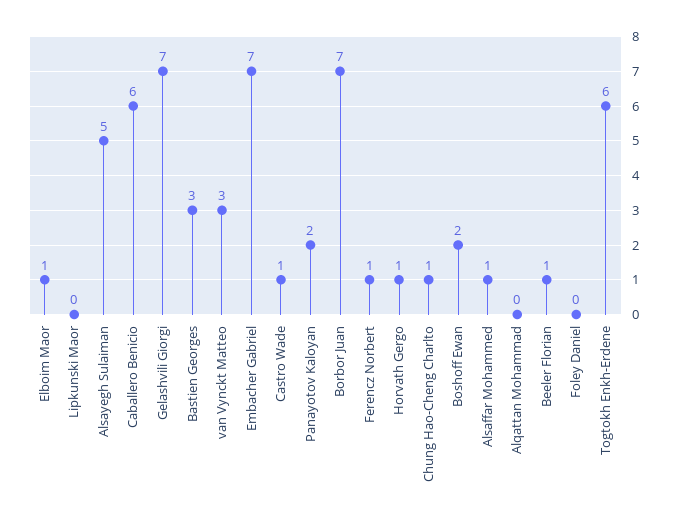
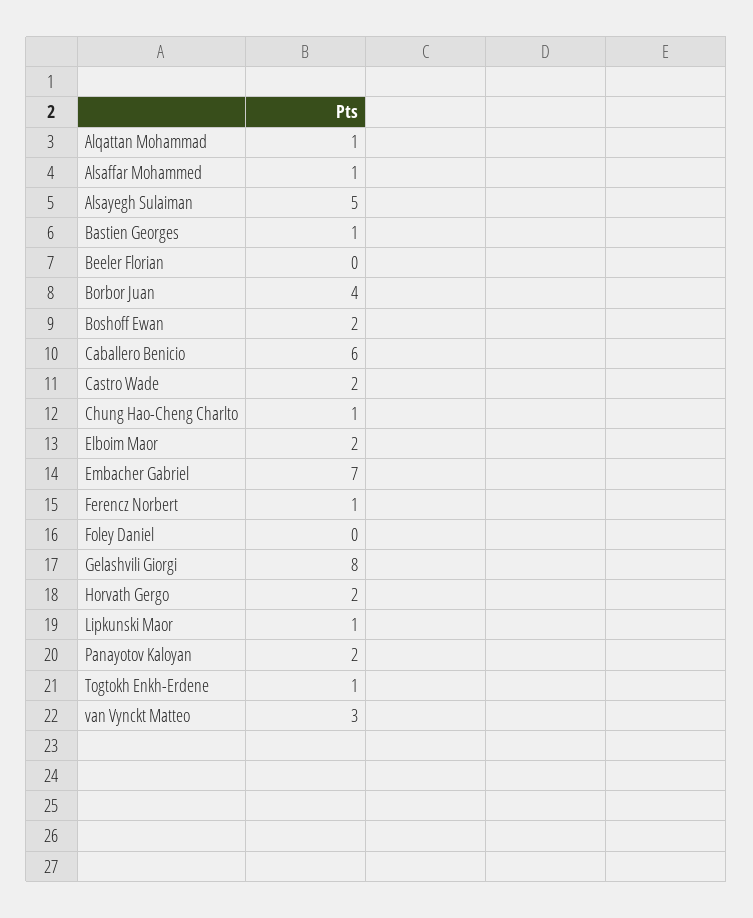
  {
-   "Elboim Maor": 1,
+   "Elboim Maor": 2,
-   "Lipkunski Maor": 0,
+   "Lipkunski Maor": 1,
    "Alsayegh Sulaiman": 5,
    "Caballero Benicio": 6,
-   "Gelashvili Giorgi": 7,
+   "Gelashvili Giorgi": 8,
-   "Bastien Georges": 3,
+   "Bastien Georges": 1,
    "van Vynckt Matteo": 3,
    "Embacher Gabriel": 7,
-   "Castro Wade": 1,
+   "Castro Wade": 2,
    "Panayotov Kaloyan": 2,
-   "Borbor Juan": 7,
+   "Borbor Juan": 4,
    "Ferencz Norbert": 1,
-   "Horvath Gergo": 1,
+   "Horvath Gergo": 2,
    "Chung Hao-Cheng Charlto": 1,
    "Boshoff Ewan": 2,
    "Alsaffar Mohammed": 1,
-   "Alqattan Mohammad": 0,
+   "Alqattan Mohammad": 1,
-   "Beeler Florian": 1,
+   "Beeler Florian": 0,
    "Foley Daniel": 0,
-   "Togtokh Enkh-Erdene": 6
+   "Togtokh Enkh-Erdene": 1
  }

